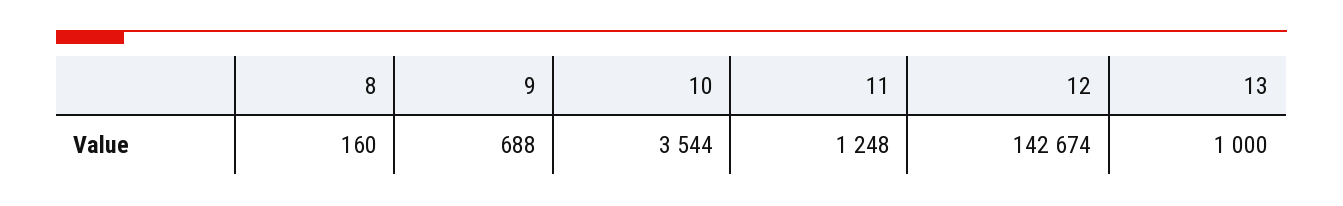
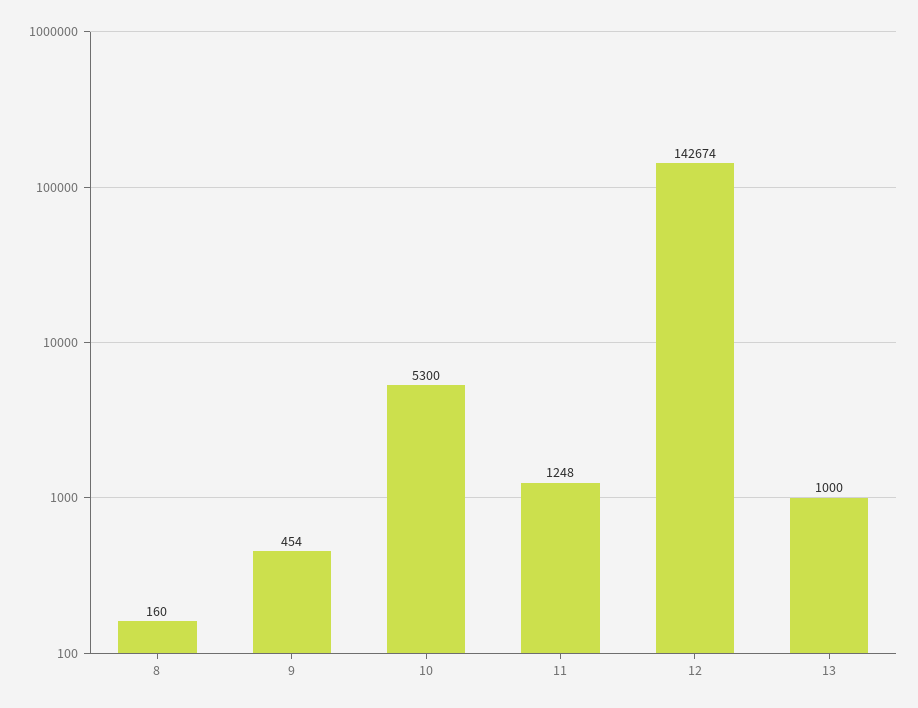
  {
    "8": 160,
-   "9": 688,
+   "9": 454,
-   "10": 3544,
+   "10": 5300,
    "11": 1248,
    "12": 142674,
    "13": 1000
  }

